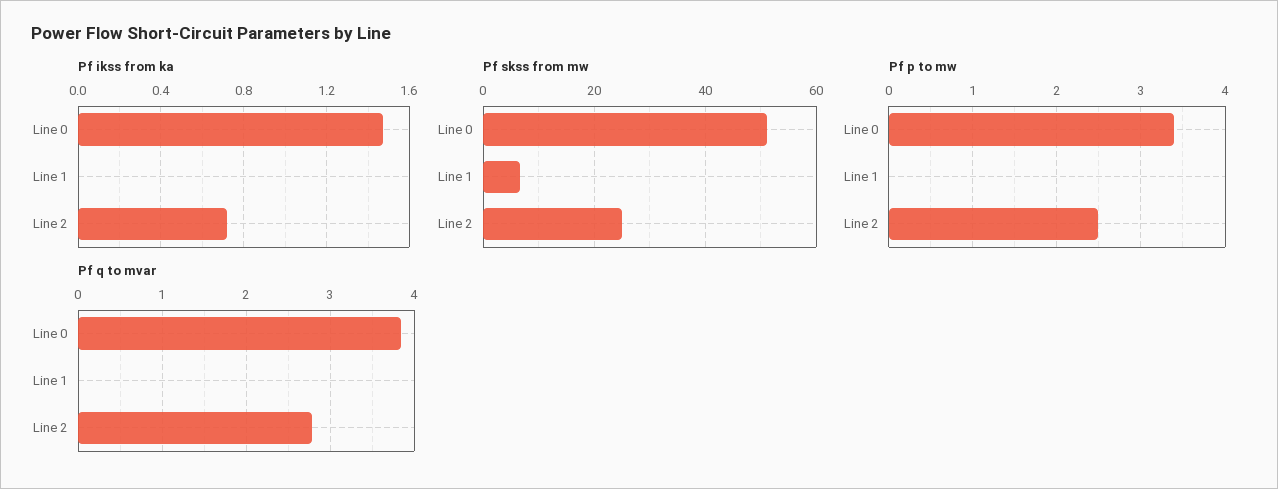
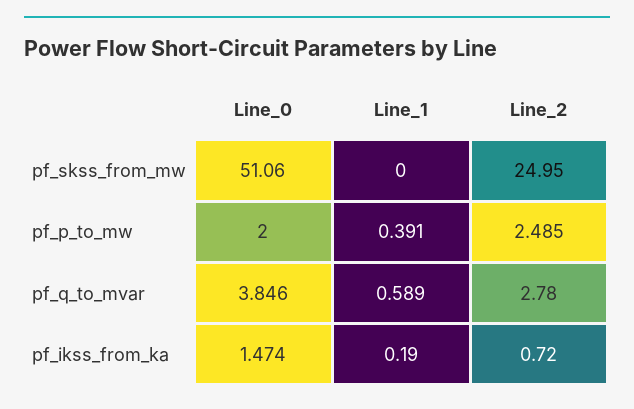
  {
    "Pf ikss from ka": {
      "Line 0": 1.474,
-     "Line 1": 0,
+     "Line 1": 0.19,
      "Line 2": 0.72
    },
    "Pf skss from mw": {
      "Line 0": 51.06,
-     "Line 1": 6,
+     "Line 1": 0,
      "Line 2": 24.95
    },
    "Pf p to mw": {
-     "Line 0": 3.4,
+     "Line 0": 2,
-     "Line 1": 0,
+     "Line 1": 0.391,
      "Line 2": 2.485
    },
    "Pf q to mvar": {
      "Line 0": 3.846,
-     "Line 1": 0,
+     "Line 1": 0.589,
      "Line 2": 2.78
    }
  }

